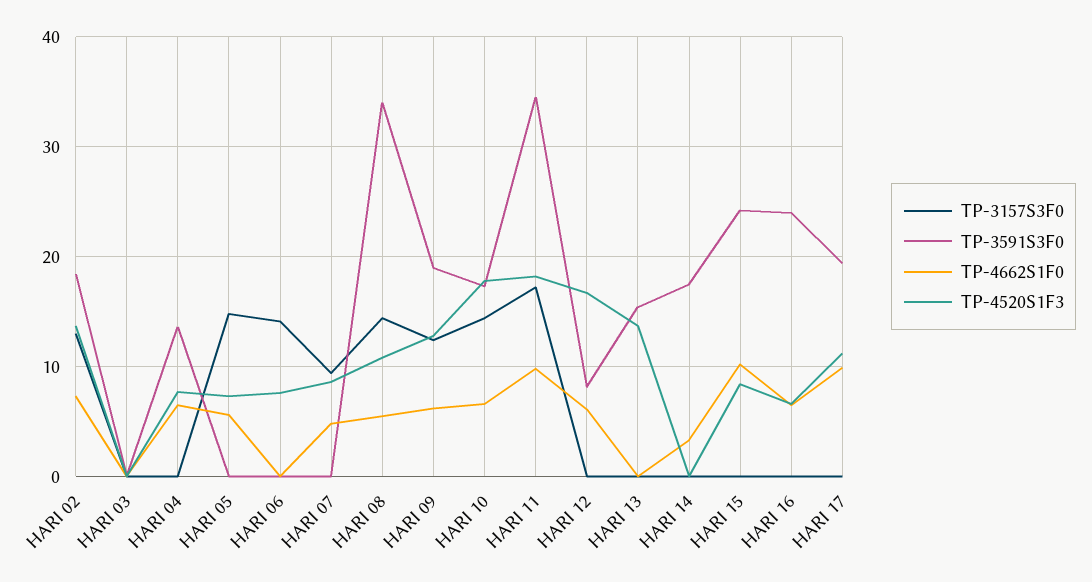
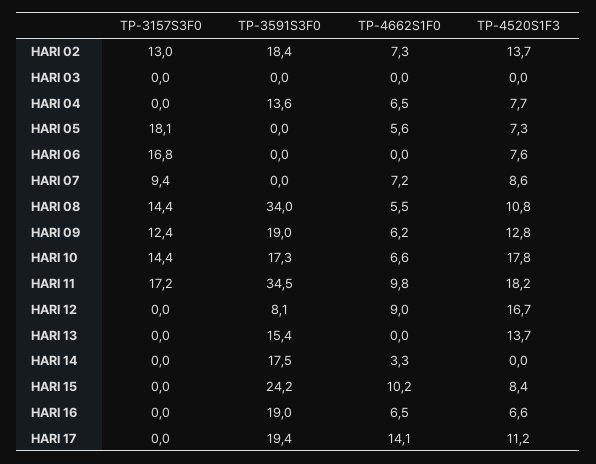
  {
    "TP-3157S3F0": {
      "HARI 02": 13,
      "HARI 03": 0,
      "HARI 04": 0,
-     "HARI 05": 15,
+     "HARI 05": 18.1,
-     "HARI 06": 14,
+     "HARI 06": 16.8,
      "HARI 07": 9.4,
      "HARI 08": 14.4,
      "HARI 09": 12.4,
      "HARI 10": 14.4,
      "HARI 11": 17.2,
      "HARI 12": 0,
      "HARI 13": 0,
      "HARI 14": 0,
      "HARI 15": 0,
      "HARI 16": 0,
      "HARI 17": 0
    },
    "TP-3591S3F0": {
      "HARI 02": 18.4,
      "HARI 03": 0,
      "HARI 04": 13.6,
      "HARI 05": 0,
      "HARI 06": 0,
      "HARI 07": 0,
      "HARI 08": 34,
      "HARI 09": 19,
      "HARI 10": 17.3,
      "HARI 11": 34.5,
      "HARI 12": 8.1,
      "HARI 13": 15.4,
      "HARI 14": 17.5,
      "HARI 15": 24.2,
-     "HARI 16": 24,
+     "HARI 16": 19,
      "HARI 17": 19.4
    },
    "TP-4662S1F0": {
      "HARI 02": 7.3,
      "HARI 03": 0,
      "HARI 04": 6.5,
      "HARI 05": 5.6,
      "HARI 06": 0,
-     "HARI 07": 5,
+     "HARI 07": 7.2,
      "HARI 08": 5.5,
      "HARI 09": 6.2,
      "HARI 10": 6.6,
      "HARI 11": 9.8,
-     "HARI 12": 6,
+     "HARI 12": 9,
      "HARI 13": 0,
      "HARI 14": 3.3,
      "HARI 15": 10.2,
      "HARI 16": 6.5,
-     "HARI 17": 10
+     "HARI 17": 14.1
    },
    "TP-4520S1F3": {
      "HARI 02": 13.7,
      "HARI 03": 0,
      "HARI 04": 7.7,
      "HARI 05": 7.3,
      "HARI 06": 7.6,
      "HARI 07": 8.6,
      "HARI 08": 10.8,
      "HARI 09": 12.8,
      "HARI 10": 17.8,
      "HARI 11": 18.2,
      "HARI 12": 16.7,
      "HARI 13": 13.7,
      "HARI 14": 0,
      "HARI 15": 8.4,
      "HARI 16": 6.6,
      "HARI 17": 11.2
    }
  }

